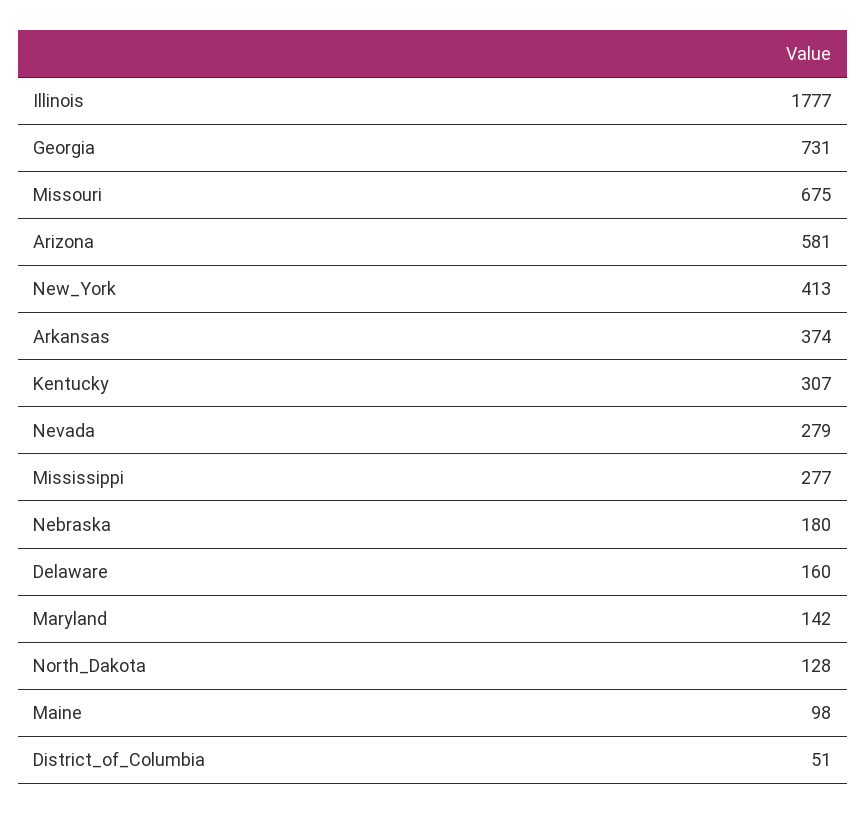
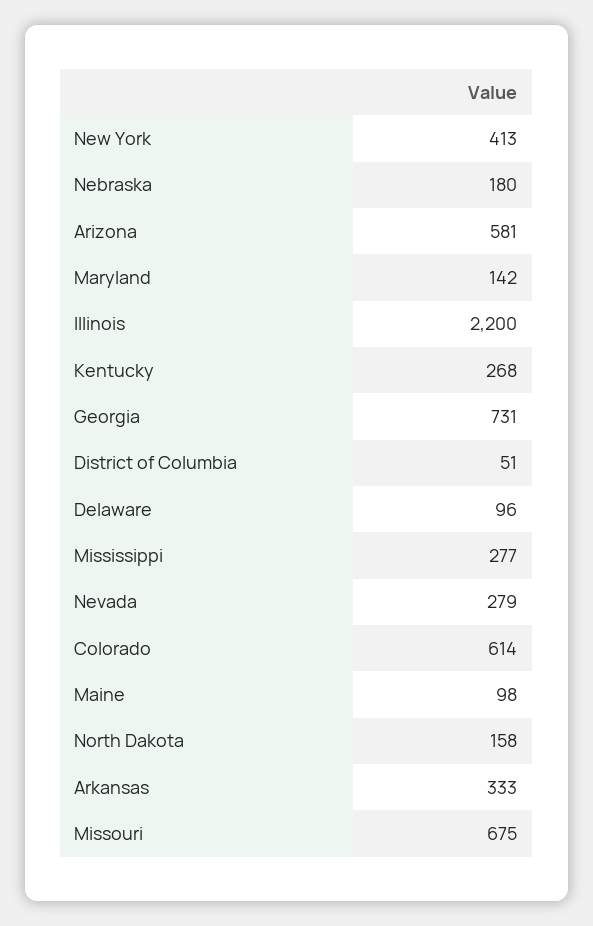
  {
-   "Illinois": 1777,
+   "Illinois": 2200,
    "Georgia": 731,
    "Missouri": 675,
    "Arizona": 581,
    "New_York": 413,
-   "Arkansas": 374,
+   "Arkansas": 333,
-   "Kentucky": 307,
+   "Kentucky": 268,
    "Nevada": 279,
    "Mississippi": 277,
    "Nebraska": 180,
-   "Delaware": 160,
+   "Delaware": 96,
    "Maryland": 142,
-   "North_Dakota": 128,
+   "North_Dakota": 158,
    "Maine": 98,
-   "District_of_Columbia": 51
+   "District_of_Columbia": 51,
+   "Colorado": 614
  }

